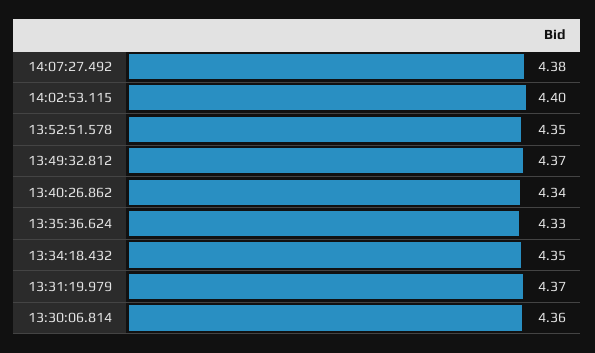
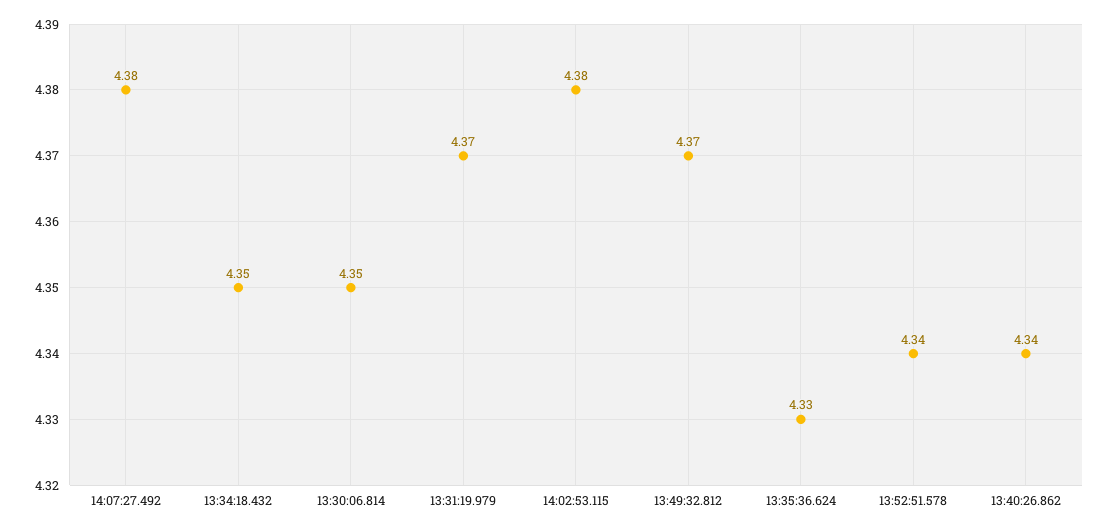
  {
    "14:07:27.492": 4.38,
-   "14:02:53.115": 4.4,
+   "14:02:53.115": 4.38,
-   "13:52:51.578": 4.35,
+   "13:52:51.578": 4.34,
    "13:49:32.812": 4.37,
    "13:40:26.862": 4.34,
    "13:35:36.624": 4.33,
    "13:34:18.432": 4.35,
    "13:31:19.979": 4.37,
-   "13:30:06.814": 4.36
+   "13:30:06.814": 4.35
  }

